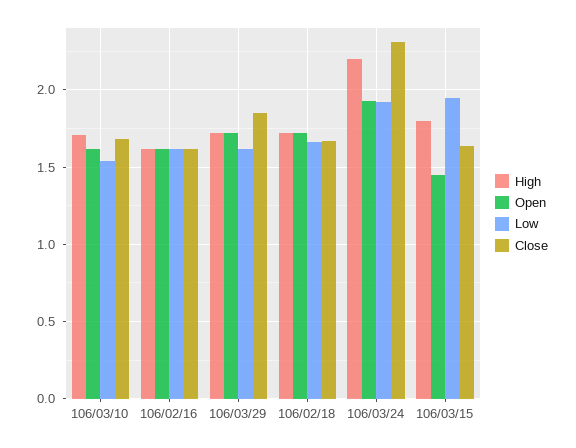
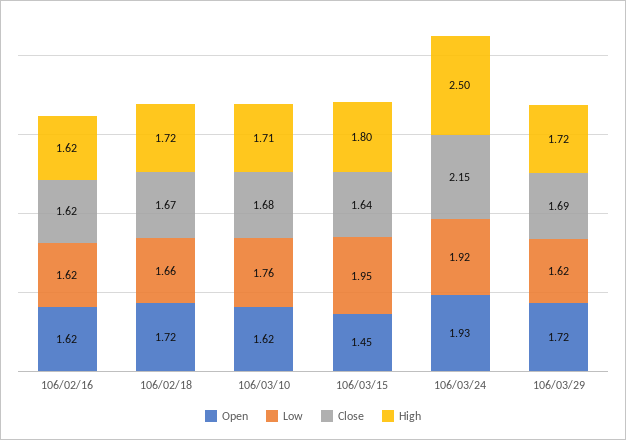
  {
    "High": {
      "106/03/10": 1.71,
      "106/02/16": 1.62,
      "106/03/29": 1.72,
      "106/02/18": 1.72,
-     "106/03/24": 2.2,
+     "106/03/24": 2.5,
      "106/03/15": 1.8
    },
    "Open": {
      "106/03/10": 1.62,
      "106/02/16": 1.62,
      "106/03/29": 1.72,
      "106/02/18": 1.72,
      "106/03/24": 1.93,
      "106/03/15": 1.45
    },
    "Low": {
-     "106/03/10": 1.55,
+     "106/03/10": 1.76,
      "106/02/16": 1.62,
      "106/03/29": 1.62,
      "106/02/18": 1.66,
      "106/03/24": 1.92,
      "106/03/15": 1.95
    },
    "Close": {
      "106/03/10": 1.68,
      "106/02/16": 1.62,
-     "106/03/29": 1.85,
+     "106/03/29": 1.69,
      "106/02/18": 1.67,
-     "106/03/24": 2.3,
+     "106/03/24": 2.15,
      "106/03/15": 1.64
    }
  }

